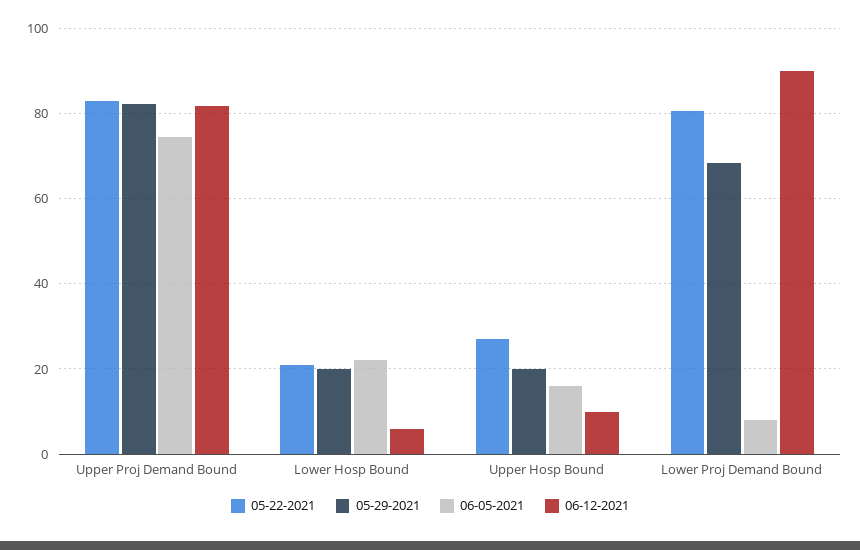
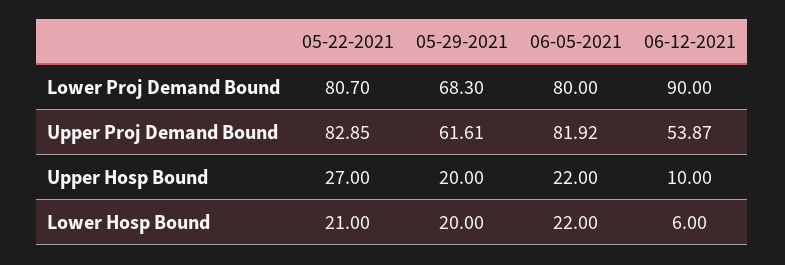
  {
    "05-22-2021": {
      "Upper Proj Demand Bound": 82.85,
      "Lower Hosp Bound": 21,
      "Upper Hosp Bound": 27,
      "Lower Proj Demand Bound": 80.7
    },
    "05-29-2021": {
-     "Upper Proj Demand Bound": 82,
+     "Upper Proj Demand Bound": 61.61,
      "Lower Hosp Bound": 20,
      "Upper Hosp Bound": 20,
      "Lower Proj Demand Bound": 68.3
    },
    "06-05-2021": {
-     "Upper Proj Demand Bound": 74,
+     "Upper Proj Demand Bound": 81.92,
      "Lower Hosp Bound": 22,
-     "Upper Hosp Bound": 16,
+     "Upper Hosp Bound": 22,
-     "Lower Proj Demand Bound": 8
+     "Lower Proj Demand Bound": 80
    },
    "06-12-2021": {
-     "Upper Proj Demand Bound": 82,
+     "Upper Proj Demand Bound": 53.87,
      "Lower Hosp Bound": 6,
      "Upper Hosp Bound": 10,
      "Lower Proj Demand Bound": 90
    }
  }

